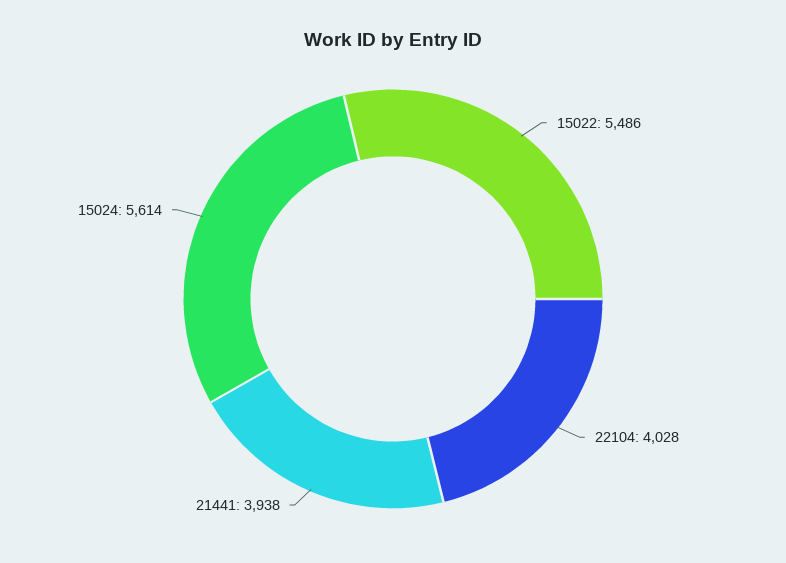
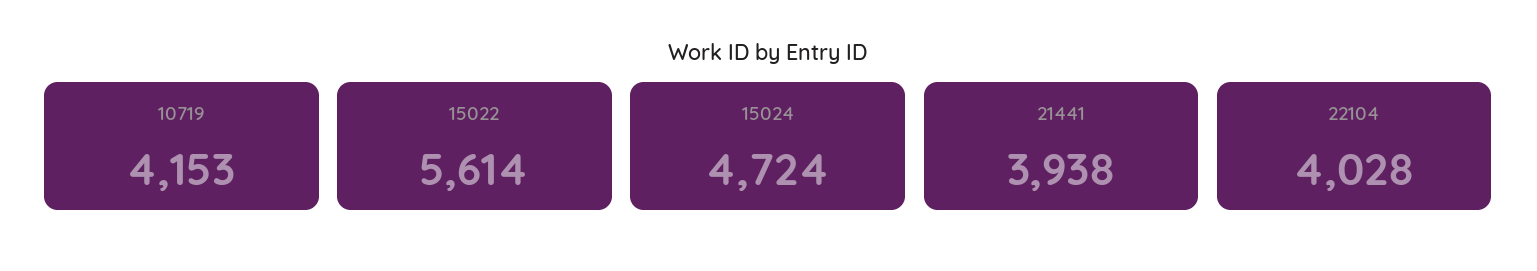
  {
-   "15022": 5486,
+   "15022": 5614,
    "22104": 4028,
    "21441": 3938,
-   "15024": 5614
+   "15024": 4724,
+   "10719": 4153
  }

